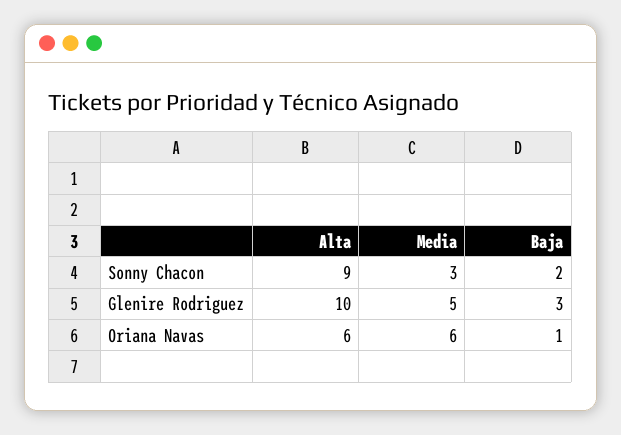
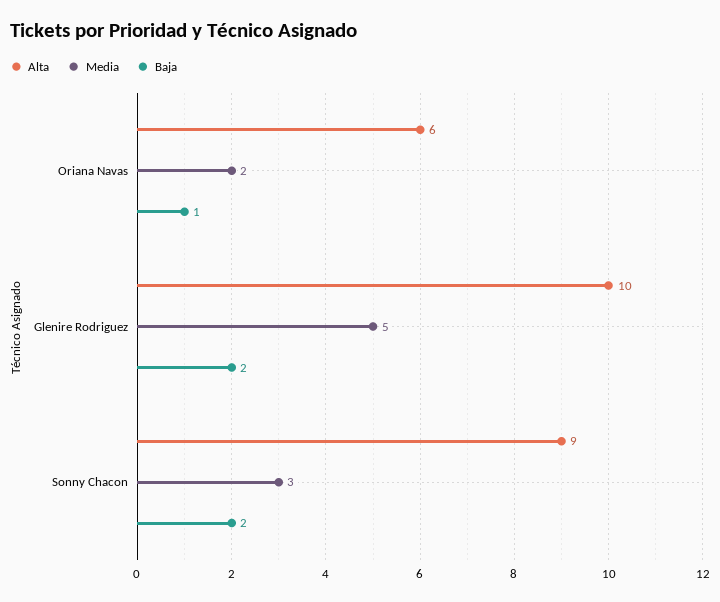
  {
    "Alta": {
      "Sonny Chacon": 9,
      "Glenire Rodriguez": 10,
      "Oriana Navas": 6
    },
    "Media": {
      "Sonny Chacon": 3,
      "Glenire Rodriguez": 5,
-     "Oriana Navas": 6
+     "Oriana Navas": 2
    },
    "Baja": {
      "Sonny Chacon": 2,
-     "Glenire Rodriguez": 3,
+     "Glenire Rodriguez": 2,
      "Oriana Navas": 1
    }
  }

